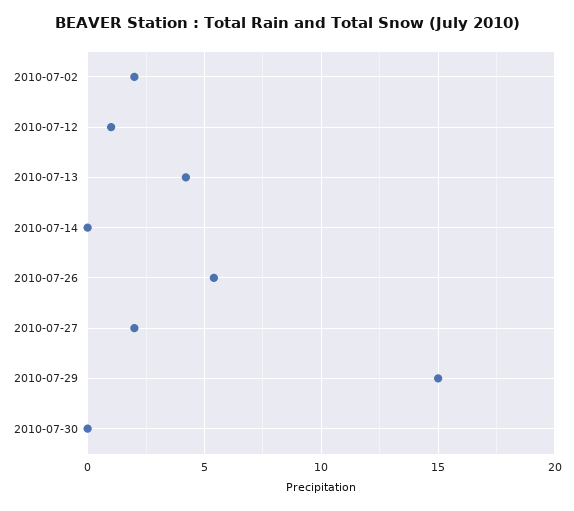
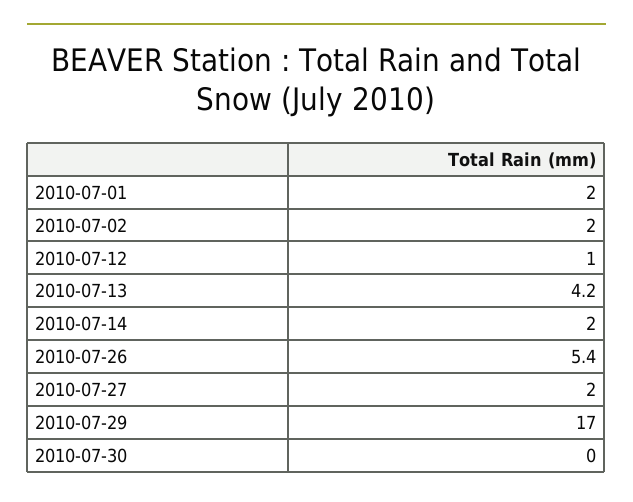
  {
    "2010-07-02": 2,
    "2010-07-12": 1,
    "2010-07-13": 4.2,
-   "2010-07-14": 0,
+   "2010-07-14": 2,
    "2010-07-26": 5.4,
    "2010-07-27": 2,
-   "2010-07-29": 15,
+   "2010-07-29": 17,
-   "2010-07-30": 0
+   "2010-07-30": 0,
+   "2010-07-01": 2
  }

